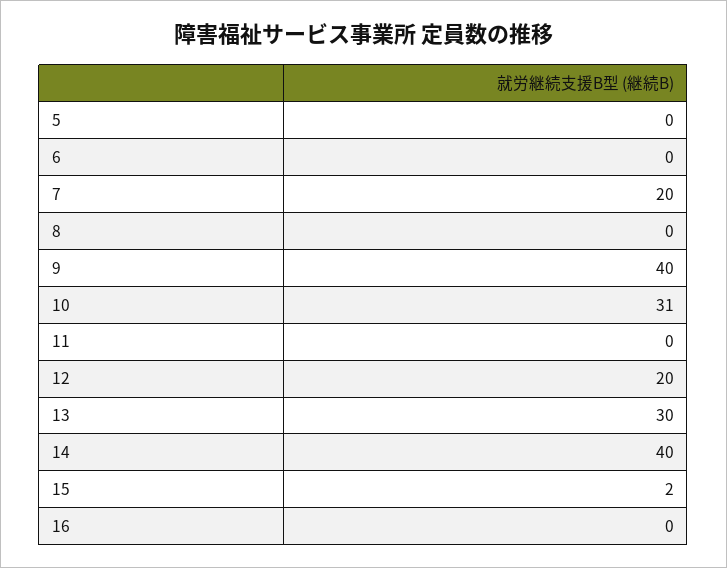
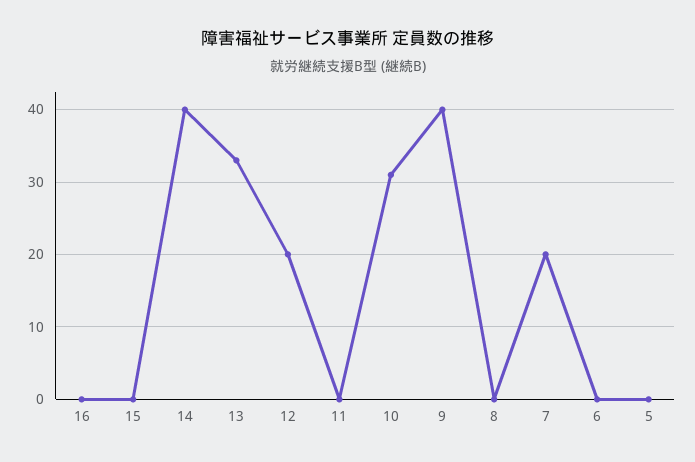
  {
    "5": 0,
    "6": 0,
    "7": 20,
    "8": 0,
    "9": 40,
    "10": 31,
    "11": 0,
    "12": 20,
-   "13": 30,
+   "13": 33,
    "14": 40,
-   "15": 2,
+   "15": 0,
    "16": 0
  }

